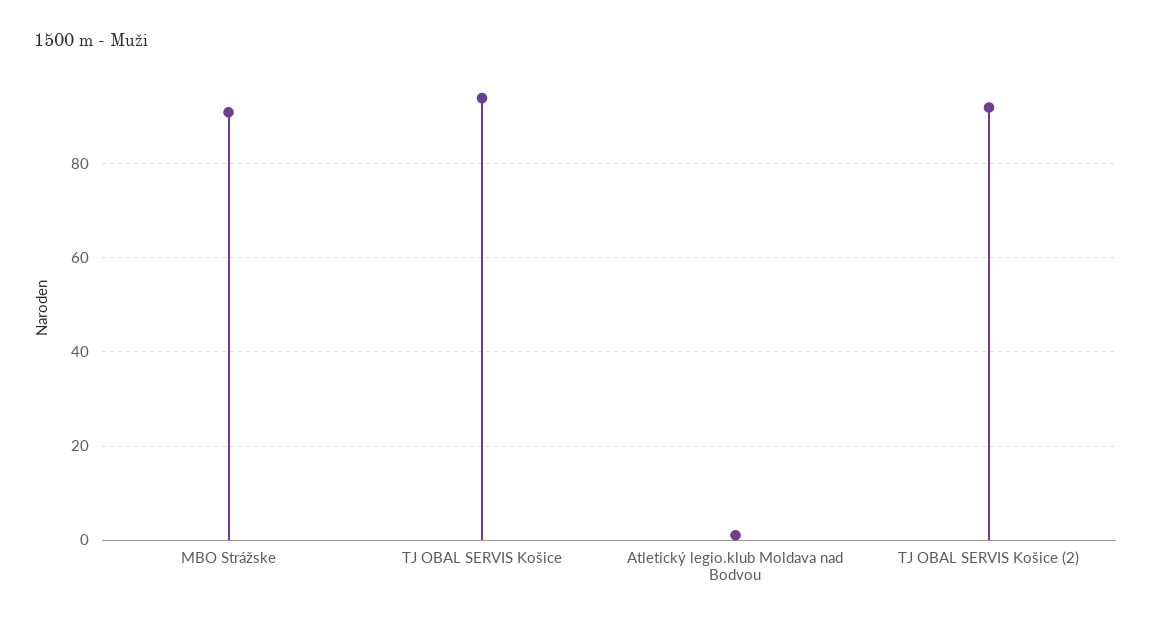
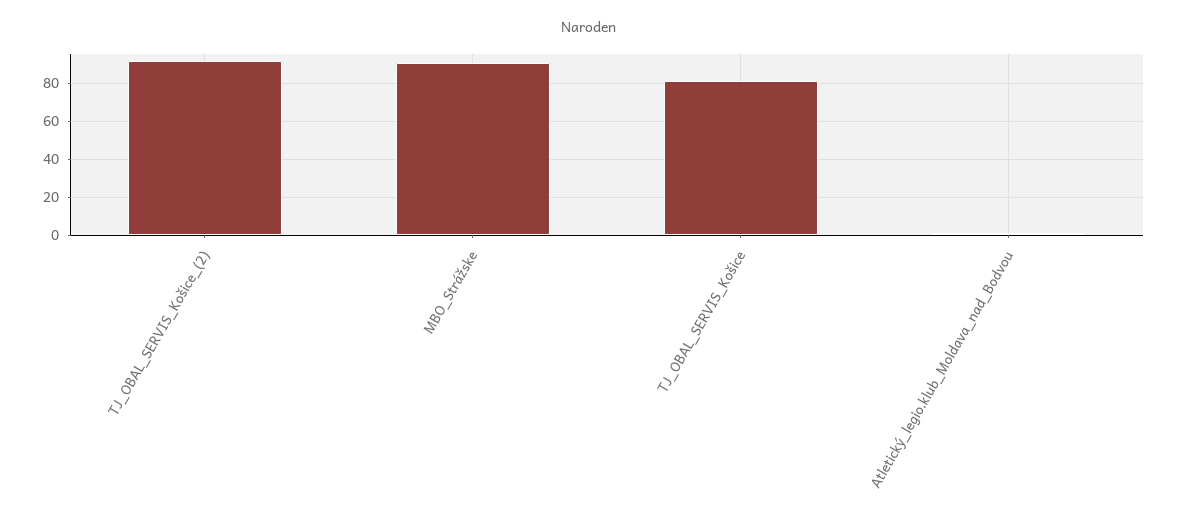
  {
    "MBO Strážske": 90,
-   "TJ OBAL SERVIS Košice": 95,
+   "TJ OBAL SERVIS Košice": 80,
    "Atletický legio.klub Moldava nad Bodvou": 0,
    "TJ OBAL SERVIS Košice (2)": 90
  }

